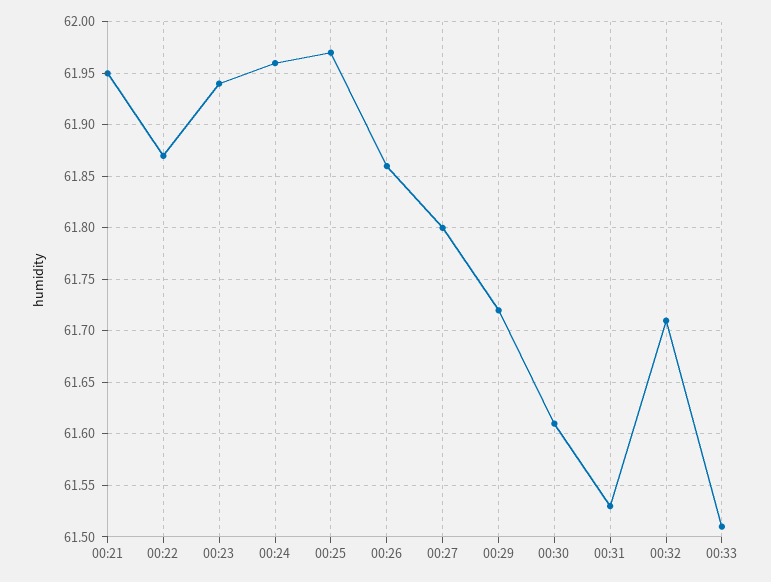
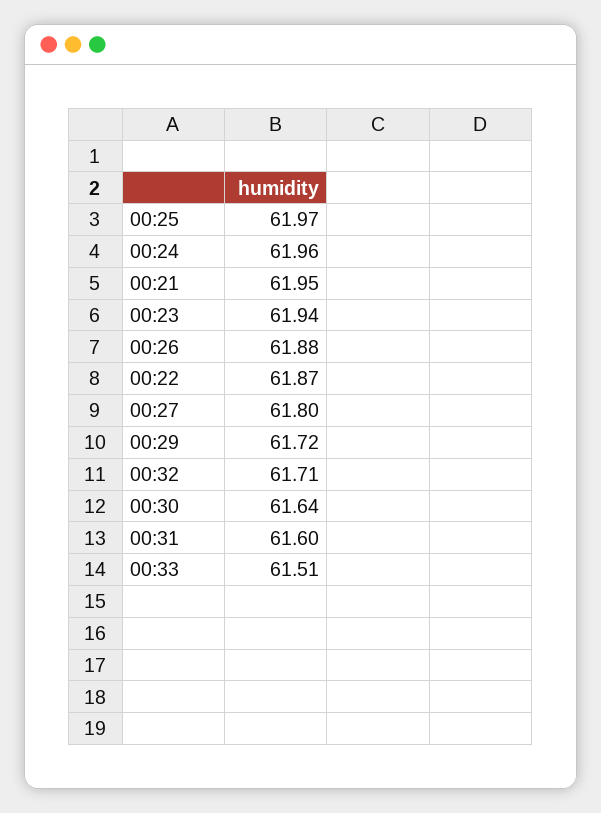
  {
    "00:21": 61.95,
    "00:22": 61.87,
    "00:23": 61.94,
    "00:24": 61.96,
    "00:25": 61.97,
-   "00:26": 61.86,
+   "00:26": 61.88,
    "00:27": 61.8,
    "00:29": 61.72,
-   "00:30": 61.61,
+   "00:30": 61.64,
-   "00:31": 61.53,
+   "00:31": 61.6,
    "00:32": 61.71,
    "00:33": 61.51
  }

